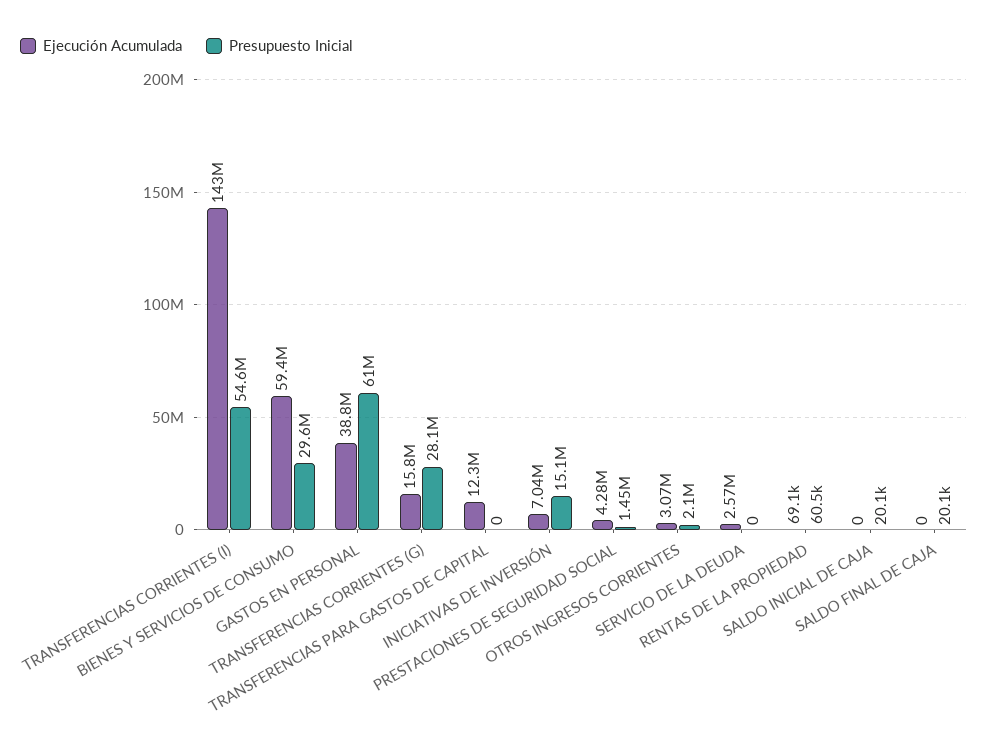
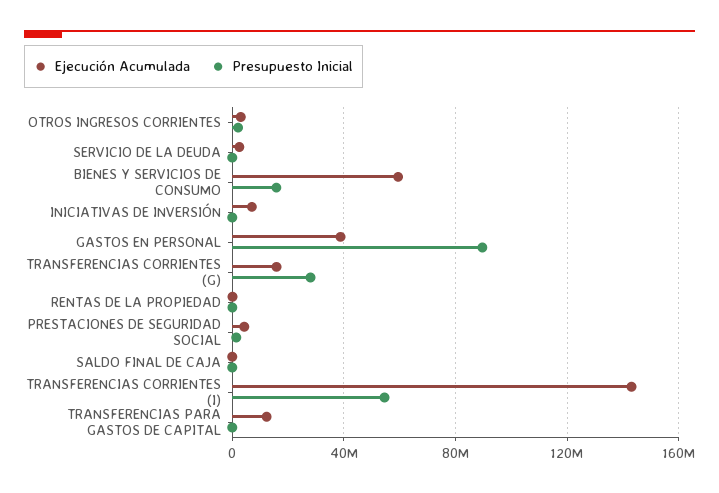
  {
    "Ejecución Acumulada": {
      "TRANSFERENCIAS CORRIENTES (I)": 143000000,
      "BIENES Y SERVICIOS DE CONSUMO": 59400000,
      "GASTOS EN PERSONAL": 38800000,
      "TRANSFERENCIAS CORRIENTES (G)": 15800000,
      "TRANSFERENCIAS PARA GASTOS DE CAPITAL": 12300000,
      "INICIATIVAS DE INVERSIÓN": 7040000,
      "PRESTACIONES DE SEGURIDAD SOCIAL": 4280000,
      "OTROS INGRESOS CORRIENTES": 3070000,
      "SERVICIO DE LA DEUDA": 2570000,
      "RENTAS DE LA PROPIEDAD": 69100,
-     "SALDO INICIAL DE CAJA": 0,
      "SALDO FINAL DE CAJA": 0
    },
    "Presupuesto Inicial": {
      "TRANSFERENCIAS CORRIENTES (I)": 54600000,
-     "BIENES Y SERVICIOS DE CONSUMO": 29600000,
+     "BIENES Y SERVICIOS DE CONSUMO": 15000000,
-     "GASTOS EN PERSONAL": 61000000,
+     "GASTOS EN PERSONAL": 90000000,
      "TRANSFERENCIAS CORRIENTES (G)": 28100000,
      "TRANSFERENCIAS PARA GASTOS DE CAPITAL": 0,
-     "INICIATIVAS DE INVERSIÓN": 15100000,
+     "INICIATIVAS DE INVERSIÓN": 0,
      "PRESTACIONES DE SEGURIDAD SOCIAL": 1450000,
      "OTROS INGRESOS CORRIENTES": 2100000,
      "SERVICIO DE LA DEUDA": 0,
      "RENTAS DE LA PROPIEDAD": 60500,
-     "SALDO INICIAL DE CAJA": 20100,
      "SALDO FINAL DE CAJA": 20100
    }
  }

